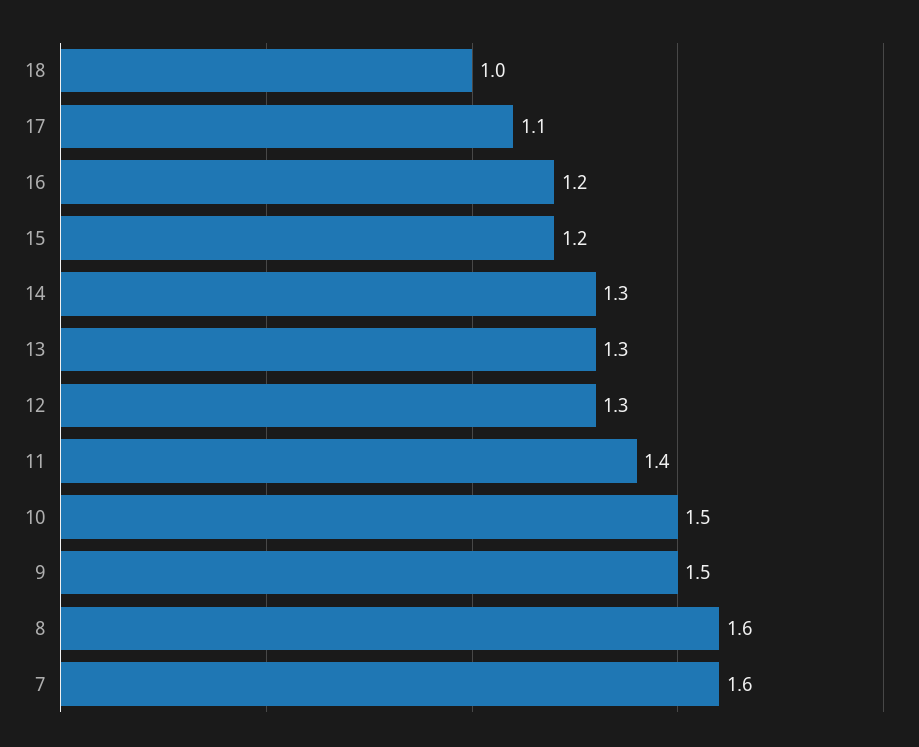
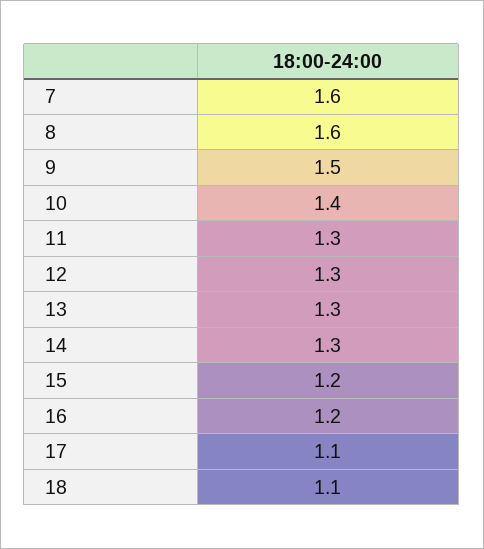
  {
-   "18": 1,
+   "18": 1.1,
    "17": 1.1,
    "16": 1.2,
    "15": 1.2,
    "14": 1.3,
    "13": 1.3,
    "12": 1.3,
-   "11": 1.4,
+   "11": 1.3,
-   "10": 1.5,
+   "10": 1.4,
    "9": 1.5,
    "8": 1.6,
    "7": 1.6
  }

